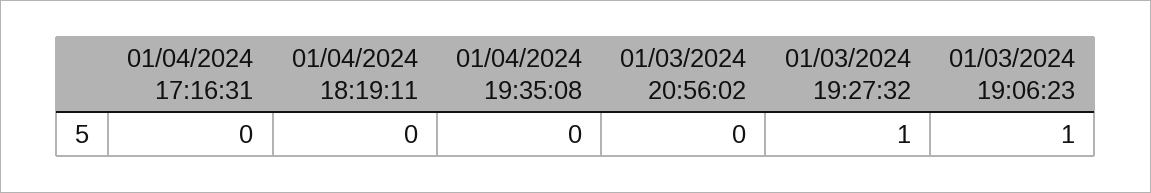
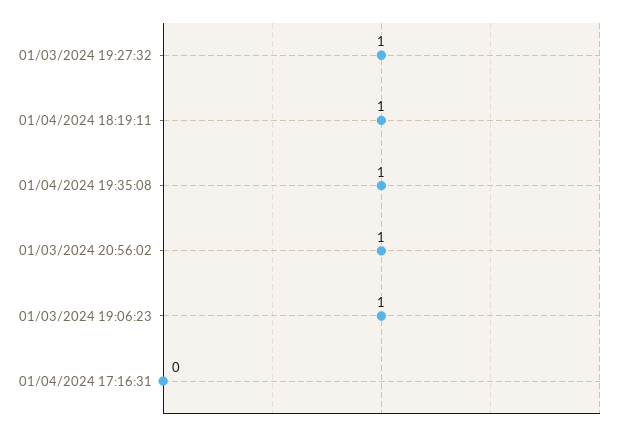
  {
    "01/04/2024 17:16:31": 0,
-   "01/04/2024 18:19:11": 0,
+   "01/04/2024 18:19:11": 1,
-   "01/04/2024 19:35:08": 0,
+   "01/04/2024 19:35:08": 1,
-   "01/03/2024 20:56:02": 0,
+   "01/03/2024 20:56:02": 1,
    "01/03/2024 19:27:32": 1,
    "01/03/2024 19:06:23": 1
  }

